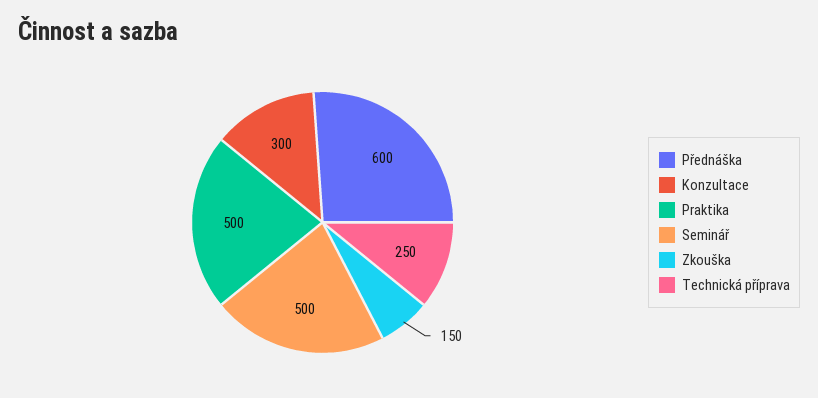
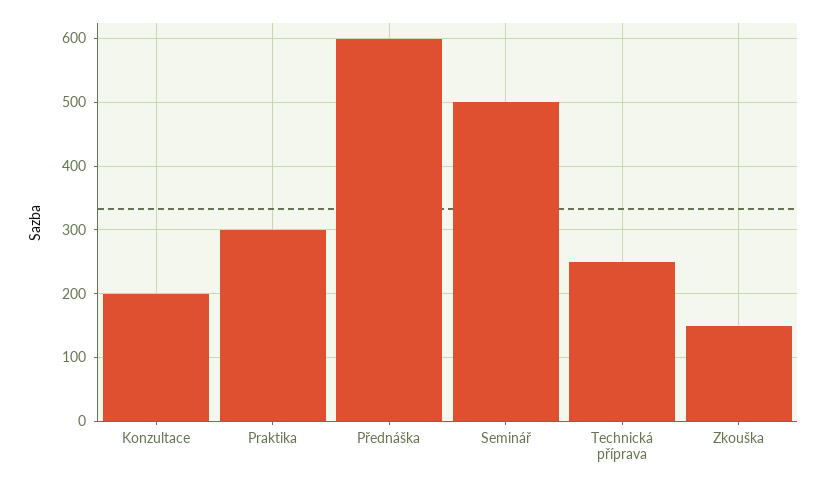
  {
    "Přednáška": 600,
-   "Konzultace": 300,
+   "Konzultace": 200,
-   "Praktika": 500,
+   "Praktika": 300,
    "Seminář": 500,
    "Zkouška": 150,
    "Technická příprava": 250
  }

